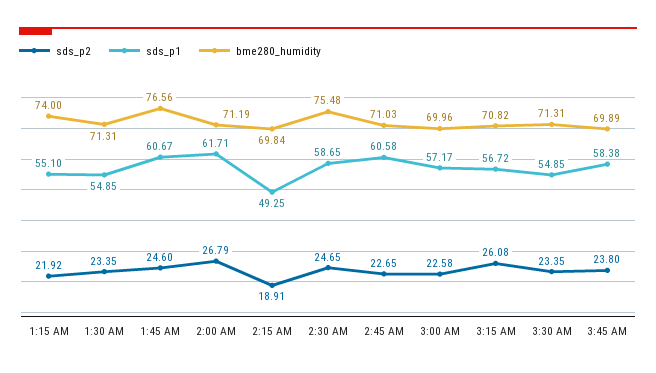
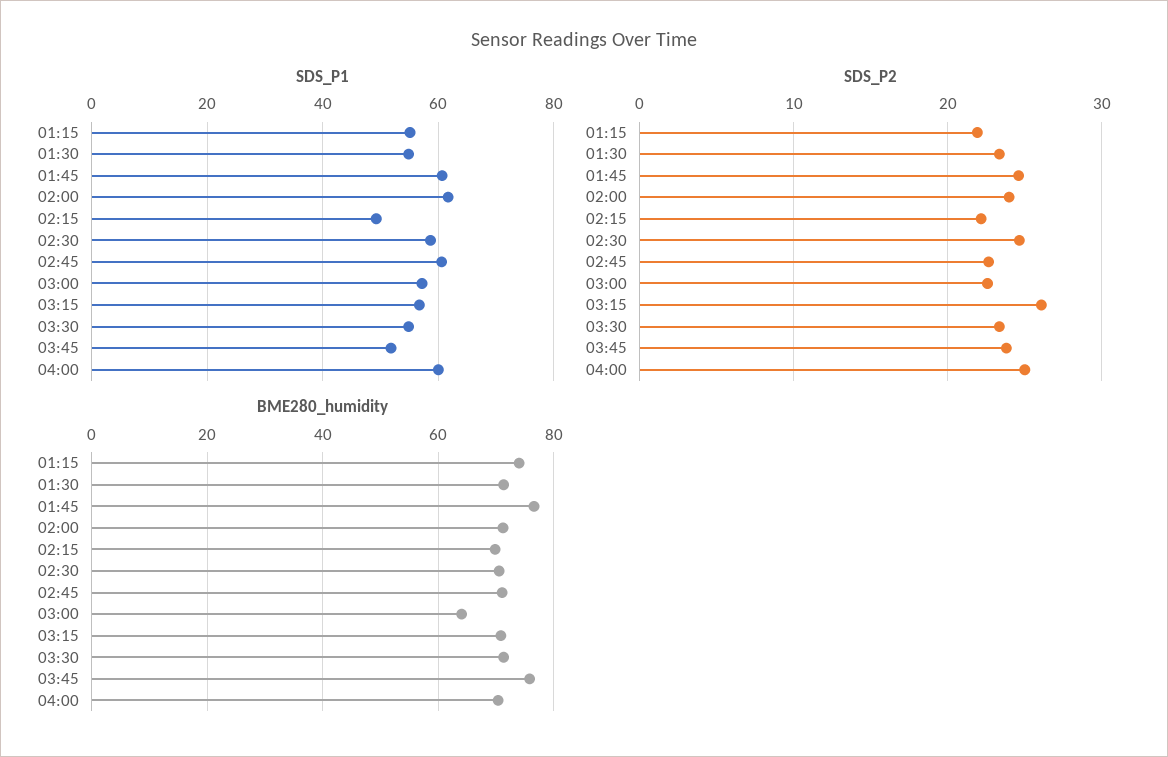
  {
    "sds_p2": {
      "1:15 AM": 21.92,
      "1:30 AM": 23.35,
      "1:45 AM": 24.6,
-     "2:00 AM": 26.79,
+     "2:00 AM": 24,
-     "2:15 AM": 18.91,
+     "2:15 AM": 22,
      "2:30 AM": 24.65,
      "2:45 AM": 22.65,
      "3:00 AM": 22.58,
      "3:15 AM": 26.08,
      "3:30 AM": 23.35,
-     "3:45 AM": 23.8
+     "3:45 AM": 23.8,
+     "04:00": 25
    },
    "sds_p1": {
      "1:15 AM": 55.1,
      "1:30 AM": 54.85,
      "1:45 AM": 60.67,
      "2:00 AM": 61.71,
      "2:15 AM": 49.25,
      "2:30 AM": 58.65,
      "2:45 AM": 60.58,
      "3:00 AM": 57.17,
      "3:15 AM": 56.72,
      "3:30 AM": 54.85,
-     "3:45 AM": 58.38
+     "3:45 AM": 52,
+     "04:00": 60
    },
    "bme280_humidity": {
      "1:15 AM": 74,
      "1:30 AM": 71.31,
      "1:45 AM": 76.56,
      "2:00 AM": 71.19,
      "2:15 AM": 69.84,
-     "2:30 AM": 75.48,
+     "2:30 AM": 70,
      "2:45 AM": 71.03,
-     "3:00 AM": 69.96,
+     "3:00 AM": 64,
      "3:15 AM": 70.82,
      "3:30 AM": 71.31,
-     "3:45 AM": 69.89
+     "3:45 AM": 76,
+     "04:00": 70
    }
  }

